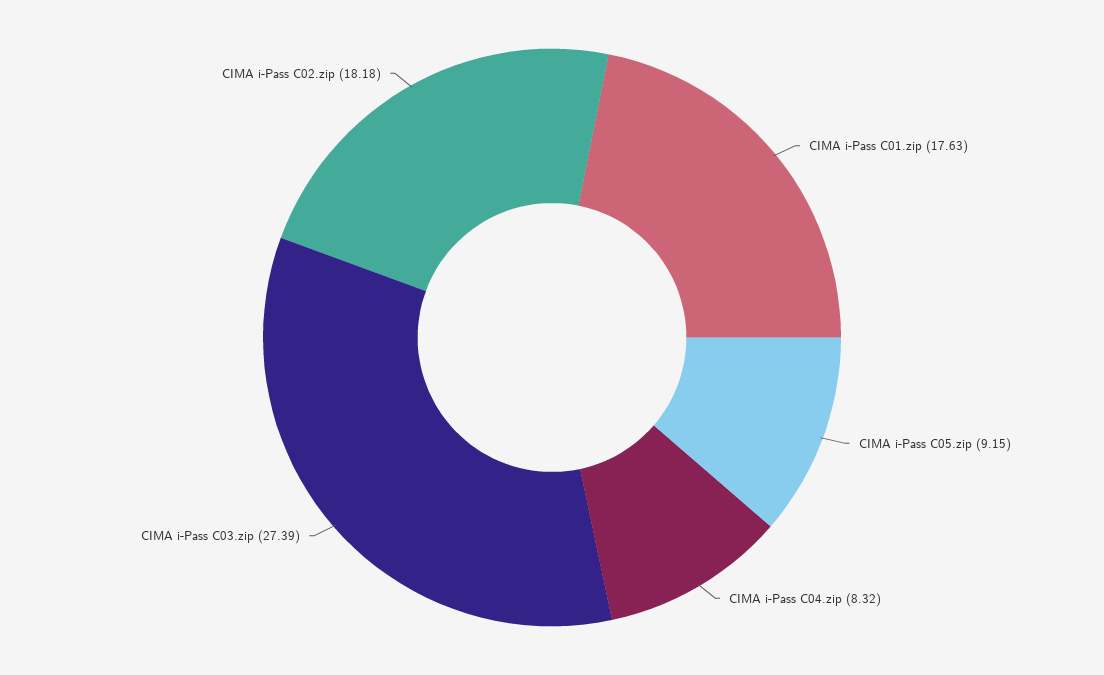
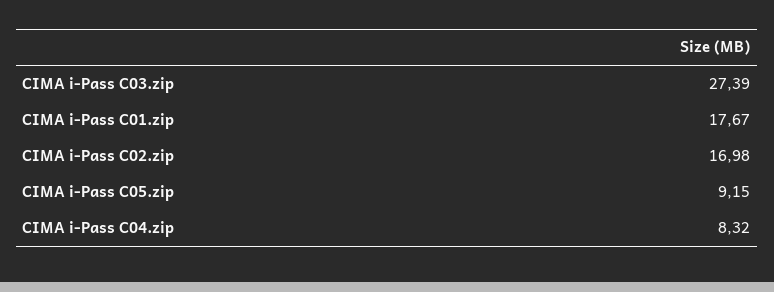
  {
-   "CIMA i-Pass C01.zip": 17.63,
+   "CIMA i-Pass C01.zip": 17.67,
    "CIMA i-Pass C05.zip": 9.15,
    "CIMA i-Pass C04.zip": 8.32,
    "CIMA i-Pass C03.zip": 27.39,
-   "CIMA i-Pass C02.zip": 18.18
+   "CIMA i-Pass C02.zip": 16.98
  }

